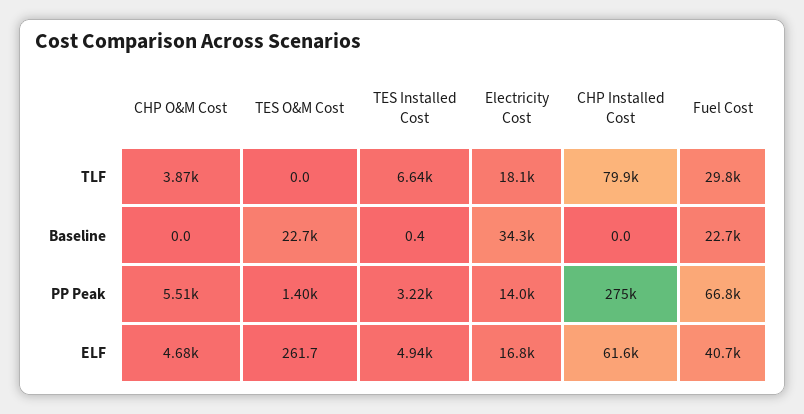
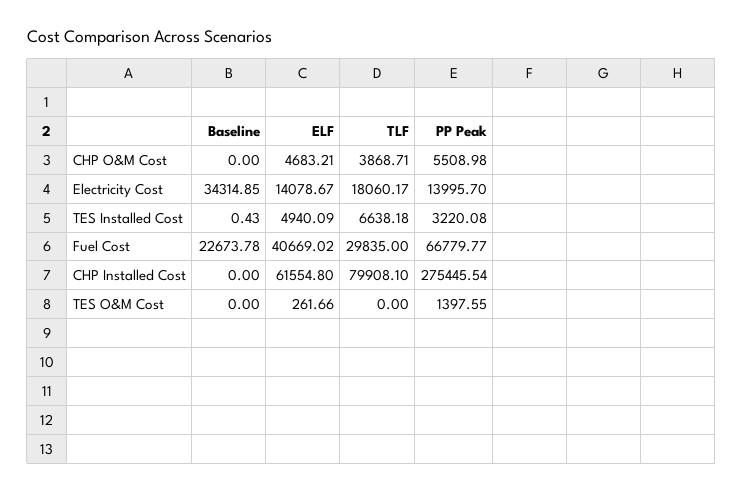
  {
    "CHP O&M Cost": {
      "TLF": 3868.71,
      "Baseline": 0,
      "PP Peak": 5508.98,
      "ELF": 4683.21
    },
    "TES O&M Cost": {
      "TLF": 0,
-     "Baseline": 22700,
+     "Baseline": 0,
      "PP Peak": 1397.55,
      "ELF": 261.66
    },
    "TES Installed Cost": {
      "TLF": 6638.18,
      "Baseline": 0.43,
      "PP Peak": 3220.08,
      "ELF": 4940.09
    },
    "Electricity Cost": {
      "TLF": 18060.17,
      "Baseline": 34314.85,
      "PP Peak": 13995.7,
-     "ELF": 16800
+     "ELF": 14078.67
    },
    "CHP Installed Cost": {
      "TLF": 79908.1,
      "Baseline": 0,
      "PP Peak": 275445.54,
      "ELF": 61554.8
    },
    "Fuel Cost": {
      "TLF": 29835,
      "Baseline": 22673.78,
      "PP Peak": 66779.77,
      "ELF": 40669.02
    }
  }

